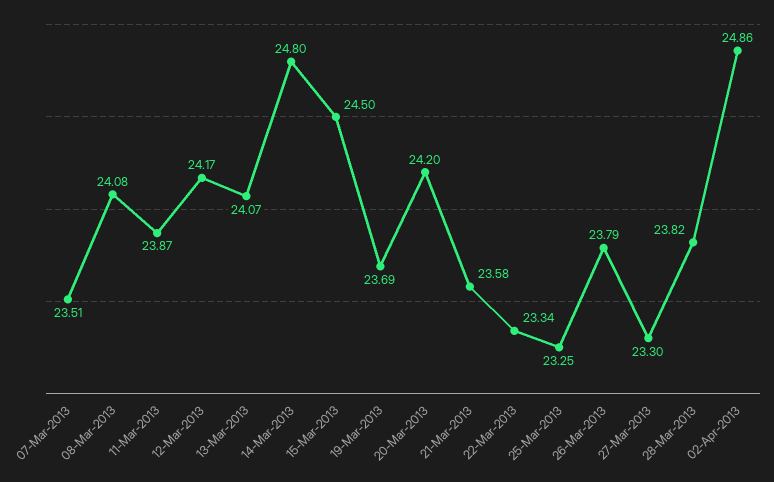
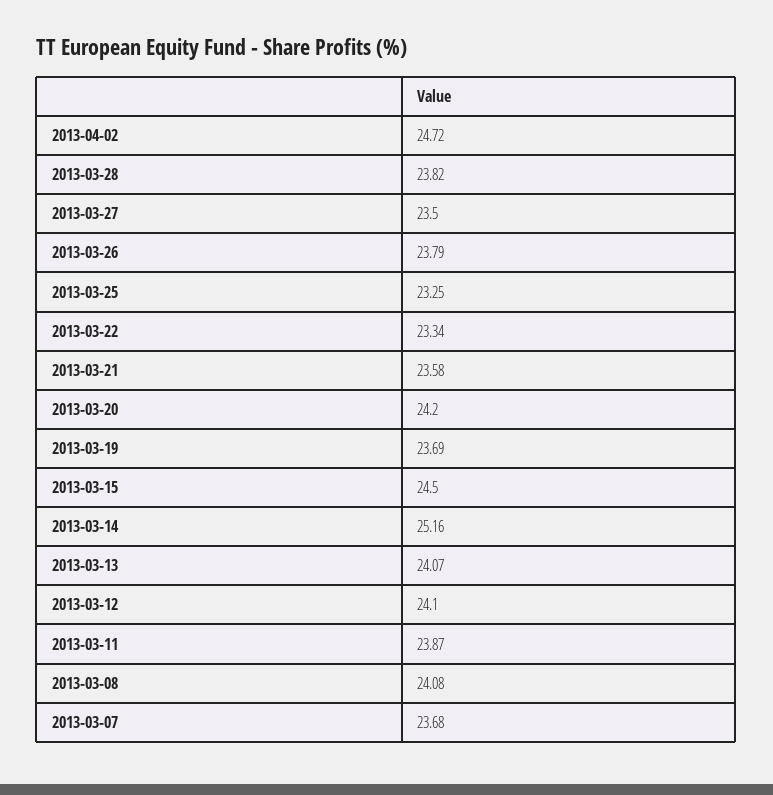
  {
-   "07-Mar-2013": 23.51,
+   "07-Mar-2013": 23.68,
    "08-Mar-2013": 24.08,
    "11-Mar-2013": 23.87,
-   "12-Mar-2013": 24.17,
+   "12-Mar-2013": 24.1,
    "13-Mar-2013": 24.07,
-   "14-Mar-2013": 24.8,
+   "14-Mar-2013": 25.16,
    "15-Mar-2013": 24.5,
    "19-Mar-2013": 23.69,
    "20-Mar-2013": 24.2,
    "21-Mar-2013": 23.58,
    "22-Mar-2013": 23.34,
    "25-Mar-2013": 23.25,
    "26-Mar-2013": 23.79,
-   "27-Mar-2013": 23.3,
+   "27-Mar-2013": 23.5,
    "28-Mar-2013": 23.82,
-   "02-Apr-2013": 24.86
+   "02-Apr-2013": 24.72
  }

